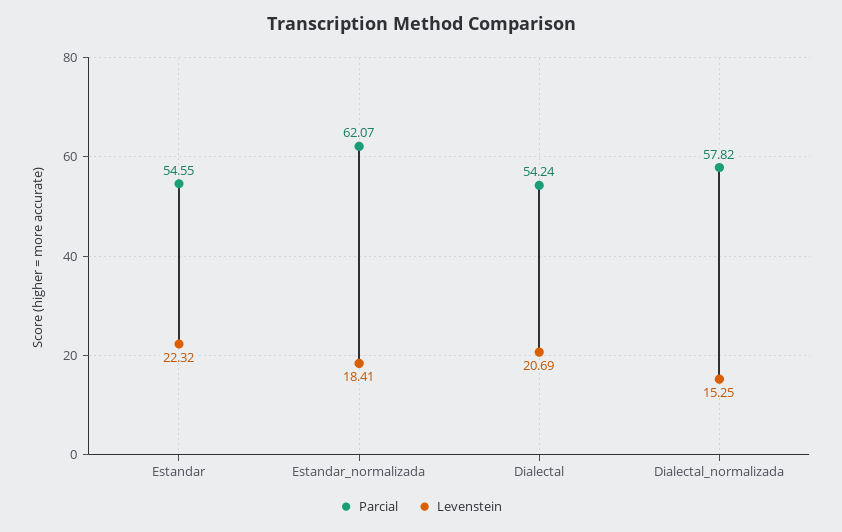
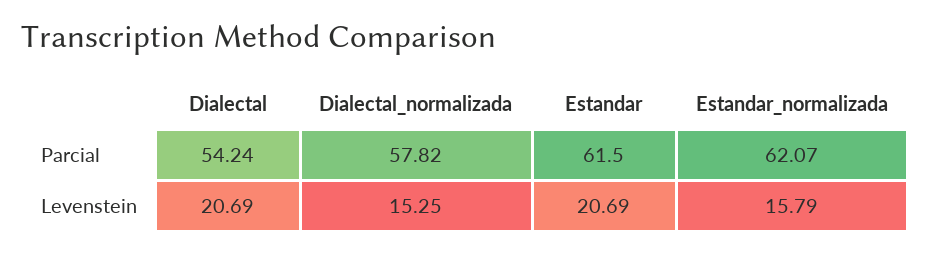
  {
    "Parcial": {
-     "Estandar": 54.55,
+     "Estandar": 61.5,
      "Estandar_normalizada": 62.07,
      "Dialectal": 54.24,
      "Dialectal_normalizada": 57.82
    },
    "Levenstein": {
-     "Estandar": 22.32,
+     "Estandar": 20.69,
-     "Estandar_normalizada": 18.41,
+     "Estandar_normalizada": 15.79,
      "Dialectal": 20.69,
      "Dialectal_normalizada": 15.25
    }
  }

